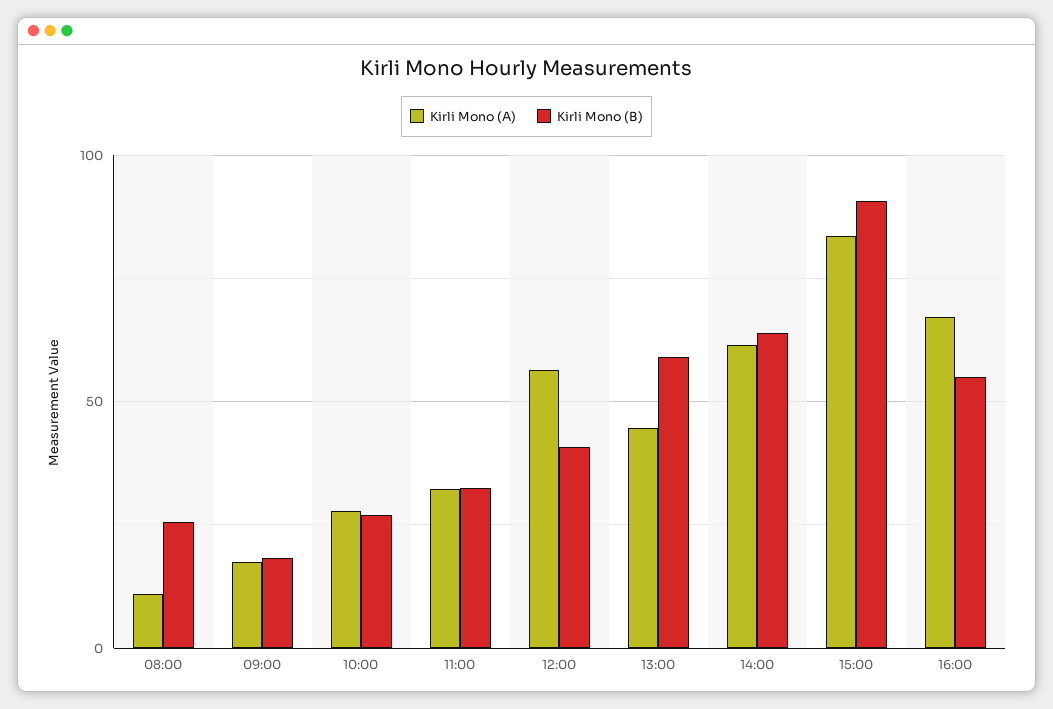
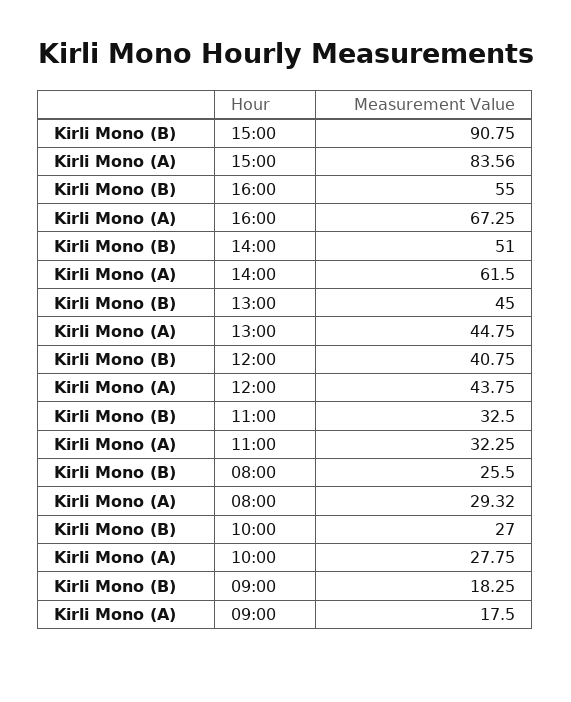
  {
    "Kirli Mono (A)": {
-     "08:00": 10,
+     "08:00": 29.32,
      "09:00": 17.5,
      "10:00": 27.75,
      "11:00": 32.25,
-     "12:00": 55,
+     "12:00": 43.75,
      "13:00": 44.75,
      "14:00": 61.5,
      "15:00": 83.56,
      "16:00": 67.25
    },
    "Kirli Mono (B)": {
      "08:00": 25.5,
      "09:00": 18.25,
      "10:00": 27,
      "11:00": 32.5,
      "12:00": 40.75,
-     "13:00": 60,
+     "13:00": 45,
-     "14:00": 65,
+     "14:00": 51,
      "15:00": 90.75,
      "16:00": 55
    }
  }

